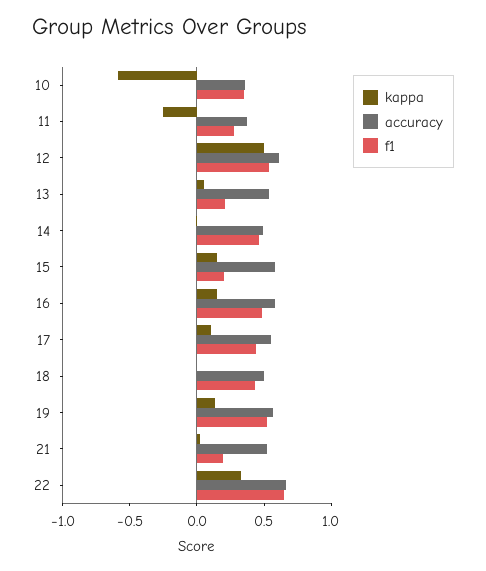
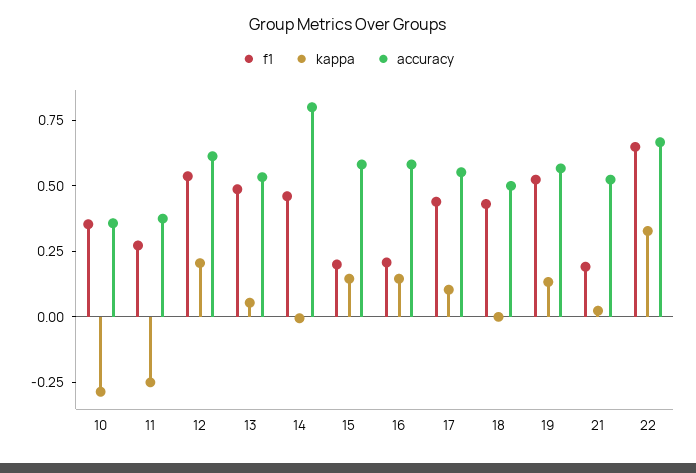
  {
    "kappa": {
-     "10": -0.6,
+     "10": -0.3,
      "11": -0.25,
-     "12": 0.5,
+     "12": 0.2,
      "13": 0.05,
      "14": 0,
      "15": 0.15,
      "16": 0.15,
      "17": 0.1,
      "18": 0,
      "19": 0.15,
      "21": 0,
      "22": 0.35
    },
    "accuracy": {
      "10": 0.35,
      "11": 0.4,
      "12": 0.6,
      "13": 0.55,
-     "14": 0.5,
+     "14": 0.8,
      "15": 0.6,
      "16": 0.6,
      "17": 0.55,
      "18": 0.5,
      "19": 0.55,
      "21": 0.5,
      "22": 0.65
    },
    "f1": {
      "10": 0.35,
      "11": 0.25,
      "12": 0.55,
-     "13": 0.2,
+     "13": 0.5,
      "14": 0.45,
      "15": 0.2,
-     "16": 0.5,
+     "16": 0.2,
      "17": 0.45,
      "18": 0.45,
      "19": 0.5,
      "21": 0.2,
      "22": 0.65
    }
  }

